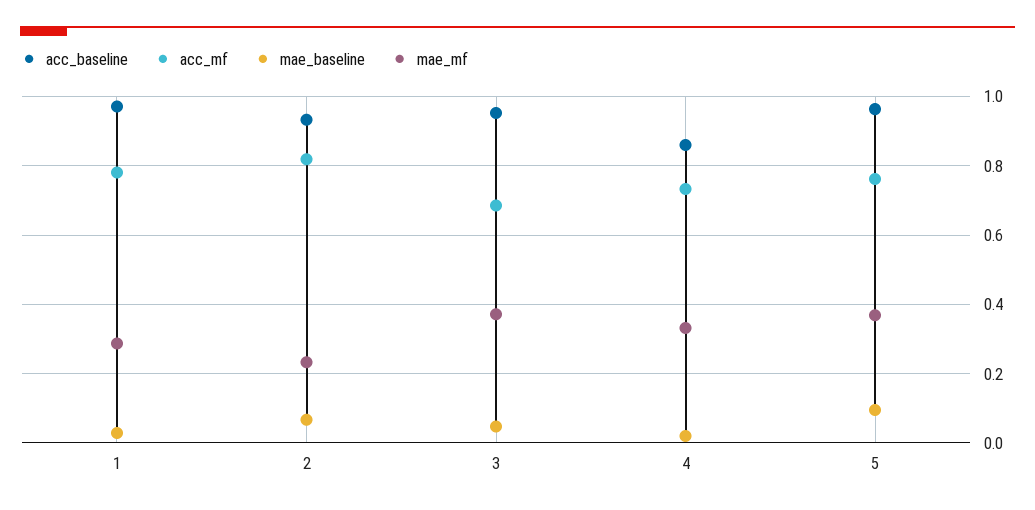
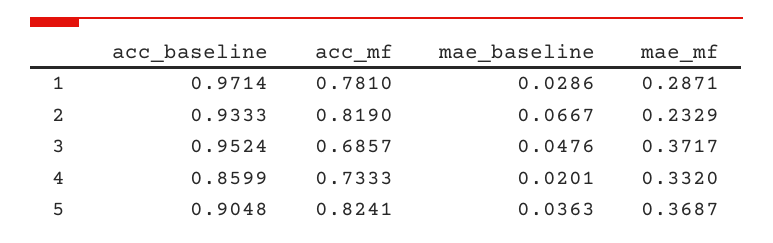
  {
    "acc_baseline": {
      "1": 0.9714,
      "2": 0.9333,
      "3": 0.9524,
      "4": 0.8599,
-     "5": 0.96
+     "5": 0.9048
    },
    "acc_mf": {
      "1": 0.781,
      "2": 0.819,
      "3": 0.6857,
      "4": 0.7333,
-     "5": 0.76
+     "5": 0.8241
    },
    "mae_baseline": {
      "1": 0.0286,
      "2": 0.0667,
      "3": 0.0476,
      "4": 0.0201,
-     "5": 0.1
+     "5": 0.0363
    },
    "mae_mf": {
      "1": 0.2871,
      "2": 0.2329,
      "3": 0.3717,
      "4": 0.332,
      "5": 0.3687
    }
  }

